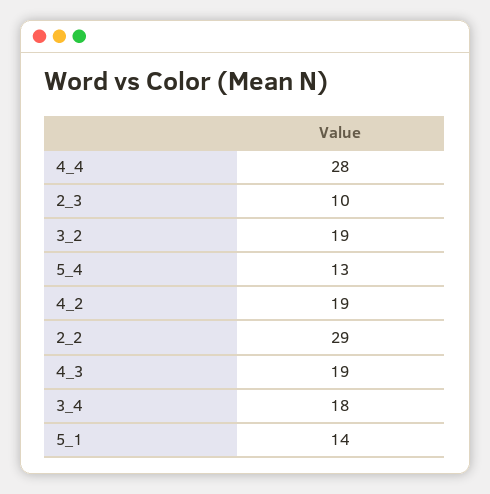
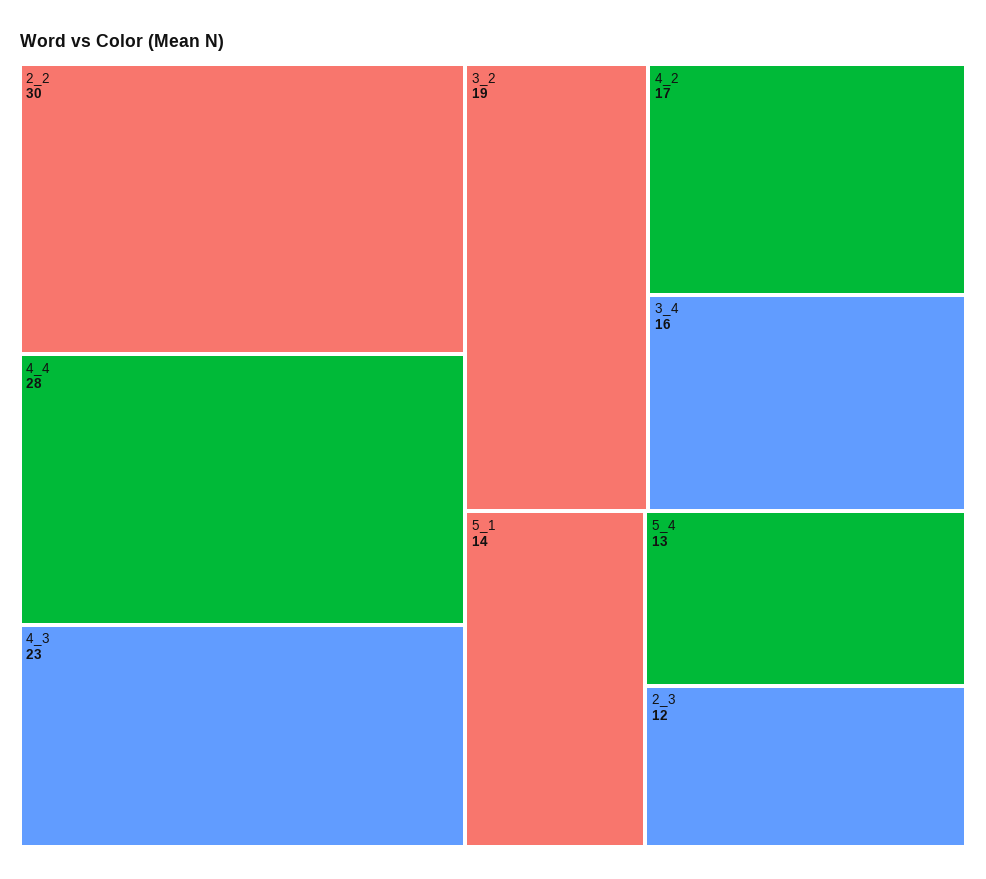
  {
    "4_4": 28,
-   "2_3": 10,
+   "2_3": 12,
    "3_2": 19,
    "5_4": 13,
-   "4_2": 19,
+   "4_2": 17,
-   "2_2": 29,
+   "2_2": 30,
-   "4_3": 19,
+   "4_3": 23,
-   "3_4": 18,
+   "3_4": 16,
    "5_1": 14
  }

